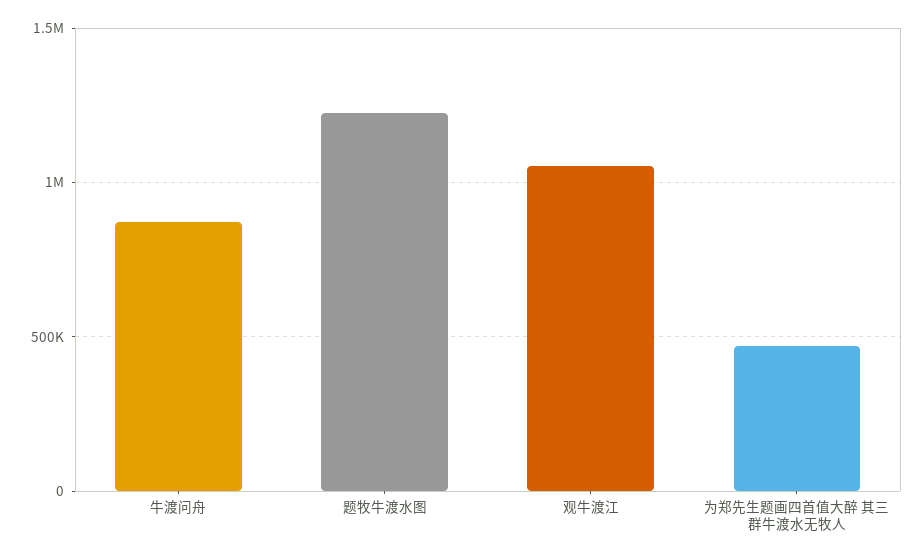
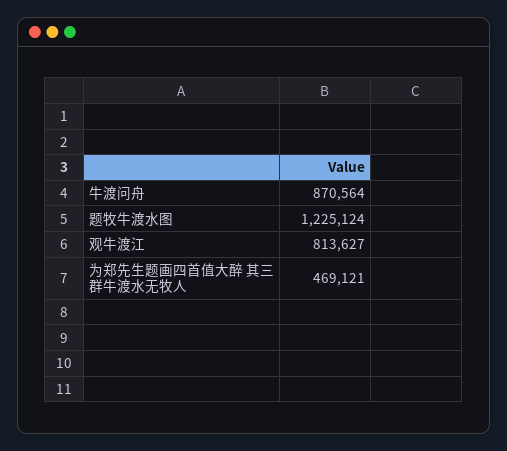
  {
    "牛渡问舟": 870564,
    "题牧牛渡水图": 1225124,
-   "观牛渡江": 1050000,
+   "观牛渡江": 813627,
    "为郑先生题画四首值大醉 其三 群牛渡水无牧人": 469121
  }

